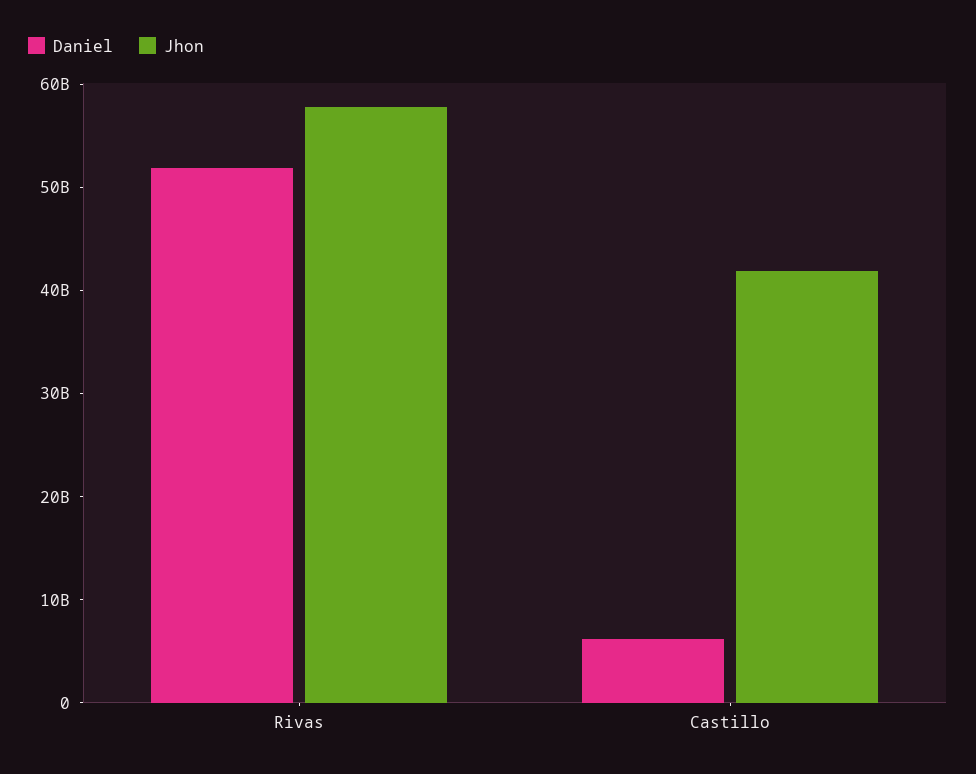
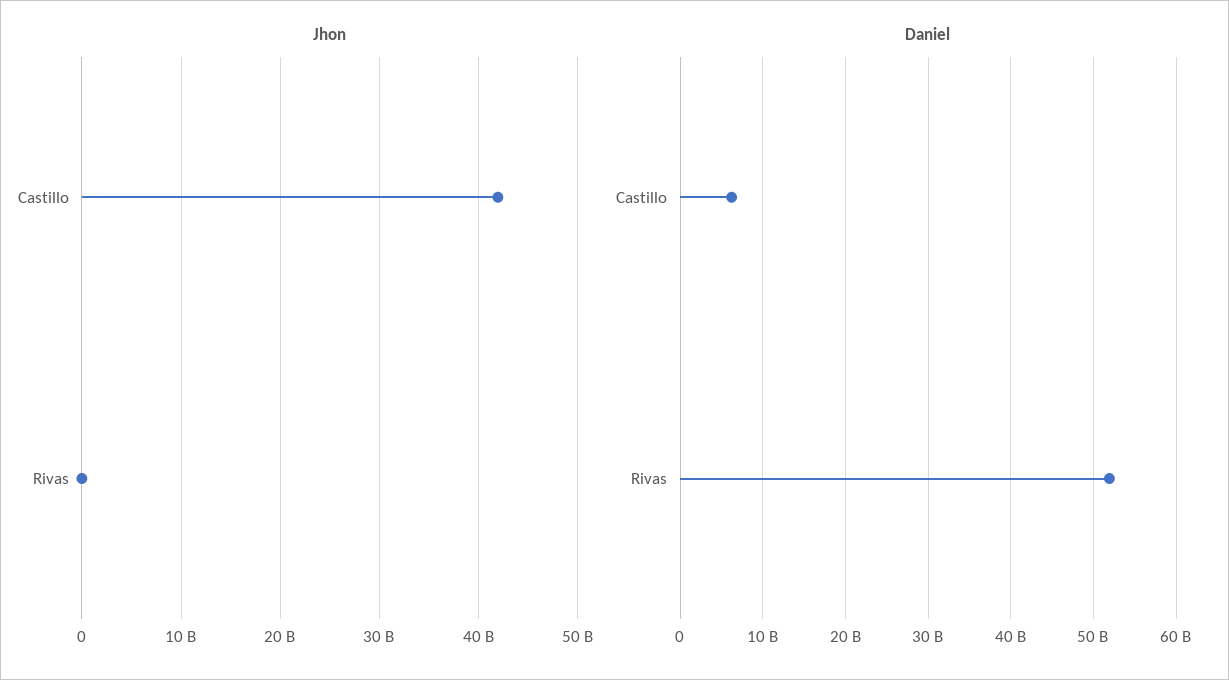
  {
    "Daniel": {
      "Rivas": 52000000000,
      "Castillo": 6000000000
    },
    "Jhon": {
-     "Rivas": 58000000000,
+     "Rivas": 0,
      "Castillo": 42000000000
    }
  }

